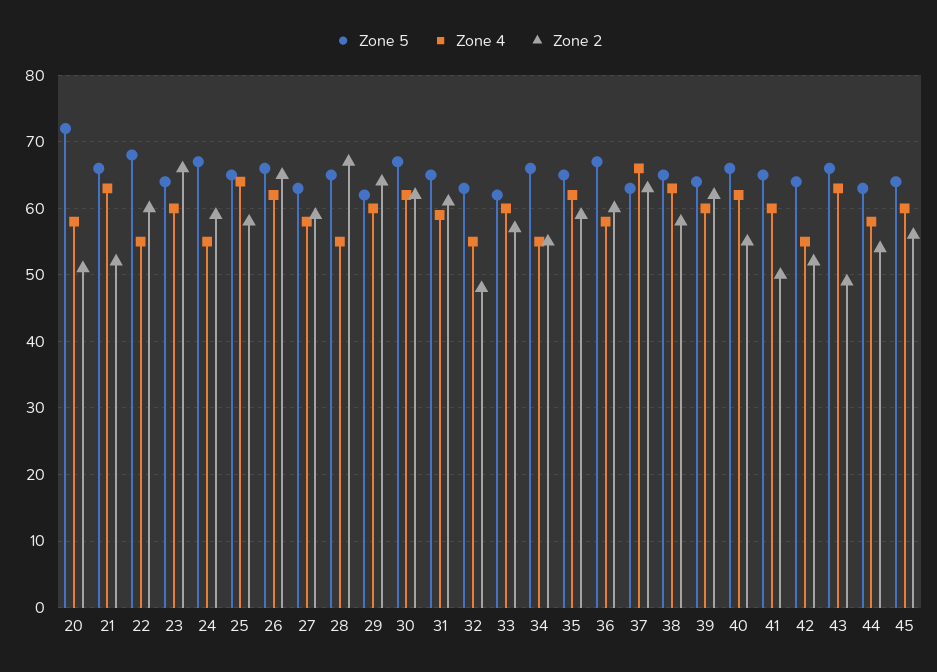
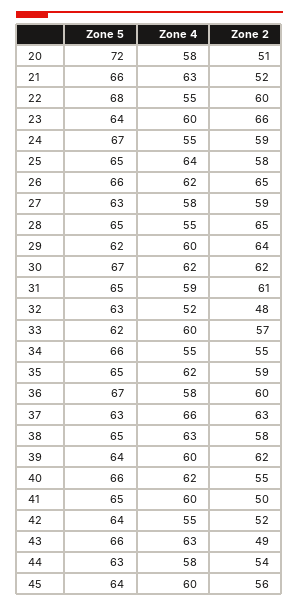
  {
    "Zone 5": {
      "20": 72,
      "21": 66,
      "22": 68,
      "23": 64,
      "24": 67,
      "25": 65,
      "26": 66,
      "27": 63,
      "28": 65,
      "29": 62,
      "30": 67,
      "31": 65,
      "32": 63,
      "33": 62,
      "34": 66,
      "35": 65,
      "36": 67,
      "37": 63,
      "38": 65,
      "39": 64,
      "40": 66,
      "41": 65,
      "42": 64,
      "43": 66,
      "44": 63,
      "45": 64
    },
    "Zone 4": {
      "20": 58,
      "21": 63,
      "22": 55,
      "23": 60,
      "24": 55,
      "25": 64,
      "26": 62,
      "27": 58,
      "28": 55,
      "29": 60,
      "30": 62,
      "31": 59,
-     "32": 55,
+     "32": 52,
      "33": 60,
      "34": 55,
      "35": 62,
      "36": 58,
      "37": 66,
      "38": 63,
      "39": 60,
      "40": 62,
      "41": 60,
      "42": 55,
      "43": 63,
      "44": 58,
      "45": 60
    },
    "Zone 2": {
      "20": 51,
      "21": 52,
      "22": 60,
      "23": 66,
      "24": 59,
      "25": 58,
      "26": 65,
      "27": 59,
-     "28": 67,
+     "28": 65,
      "29": 64,
      "30": 62,
      "31": 61,
      "32": 48,
      "33": 57,
      "34": 55,
      "35": 59,
      "36": 60,
      "37": 63,
      "38": 58,
      "39": 62,
      "40": 55,
      "41": 50,
      "42": 52,
      "43": 49,
      "44": 54,
      "45": 56
    }
  }

